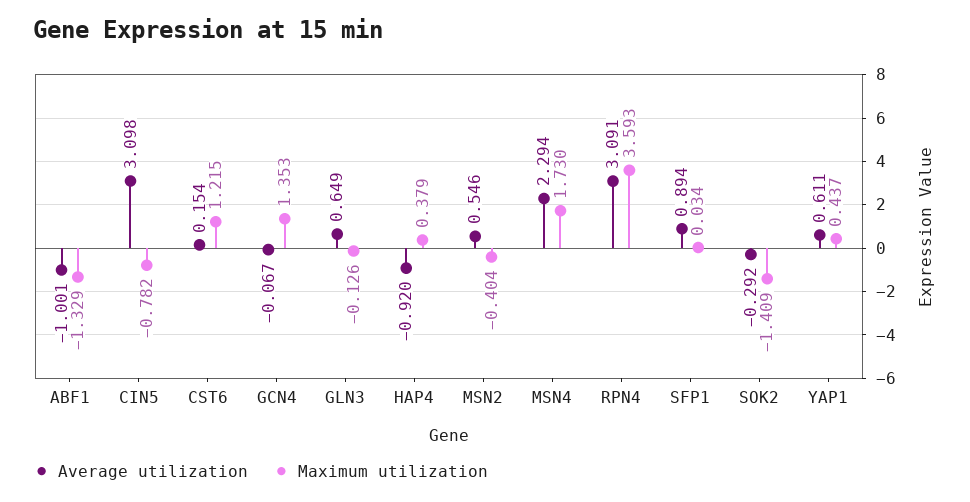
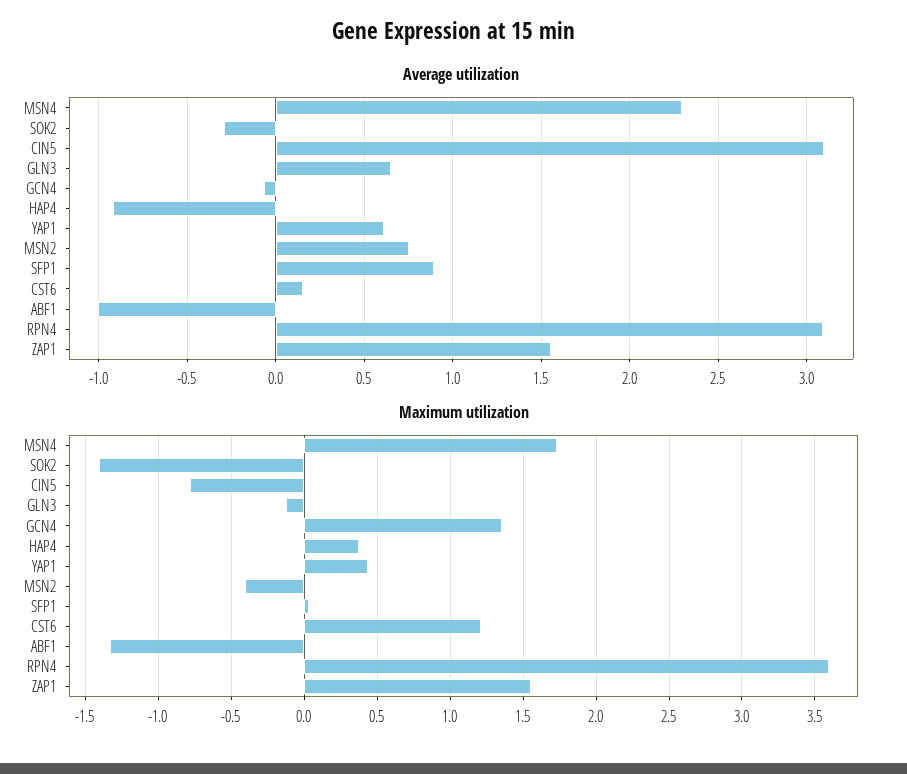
  {
    "Average utilization": {
      "ABF1": -1.001,
      "CIN5": 3.098,
      "CST6": 0.154,
      "GCN4": -0.067,
      "GLN3": 0.649,
      "HAP4": -0.92,
-     "MSN2": 0.546,
+     "MSN2": 0.75,
      "MSN4": 2.294,
      "RPN4": 3.091,
      "SFP1": 0.894,
      "SOK2": -0.292,
-     "YAP1": 0.611
+     "YAP1": 0.611,
+     "ZAP1": 1.55
    },
    "Maximum utilization": {
      "ABF1": -1.329,
      "CIN5": -0.782,
      "CST6": 1.215,
      "GCN4": 1.353,
      "GLN3": -0.126,
      "HAP4": 0.379,
      "MSN2": -0.404,
      "MSN4": 1.73,
      "RPN4": 3.593,
      "SFP1": 0.034,
      "SOK2": -1.409,
-     "YAP1": 0.437
+     "YAP1": 0.437,
+     "ZAP1": 1.55
    }
  }

